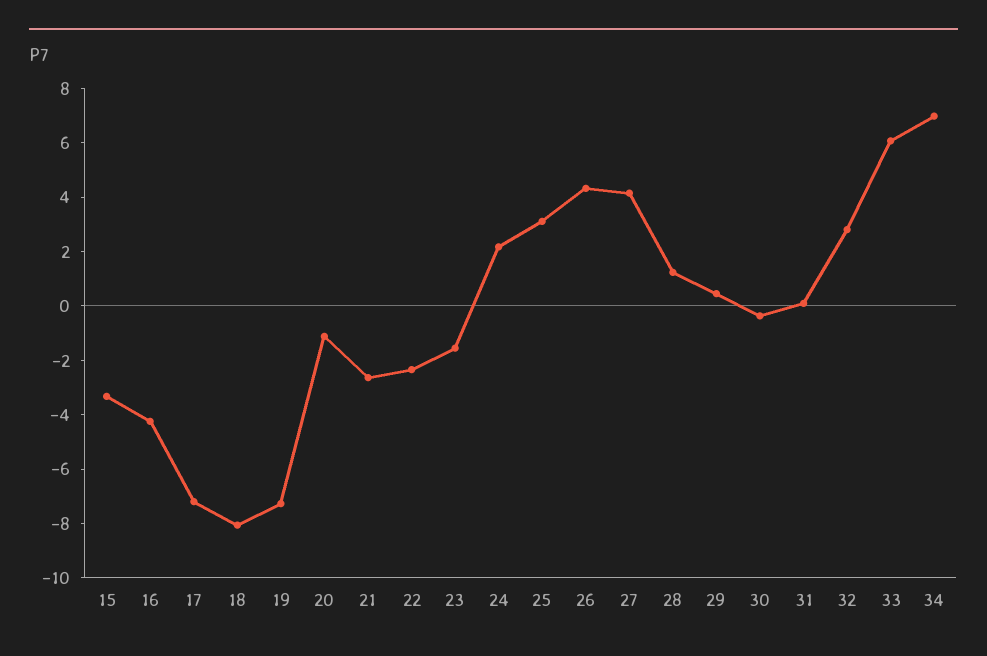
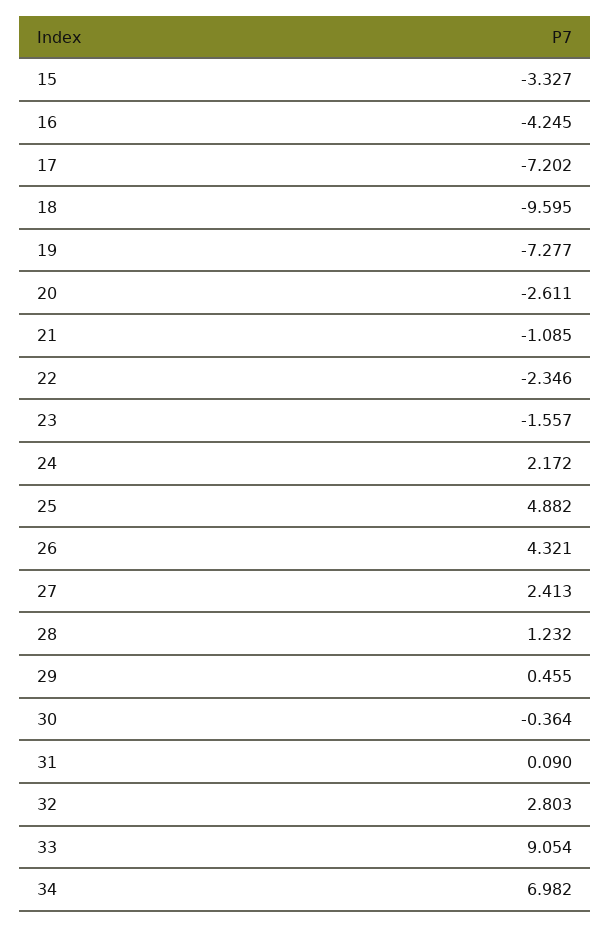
  {
    "15": -3.327,
    "16": -4.245,
    "17": -7.202,
-   "18": -8,
+   "18": -9.595,
    "19": -7.277,
-   "20": -1,
+   "20": -2.611,
-   "21": -2.5,
+   "21": -1.085,
    "22": -2.346,
    "23": -1.557,
    "24": 2.172,
-   "25": 3,
+   "25": 4.882,
    "26": 4.321,
-   "27": 4,
+   "27": 2.413,
    "28": 1.232,
    "29": 0.455,
    "30": -0.364,
    "31": 0.09,
    "32": 2.803,
-   "33": 6,
+   "33": 9.054,
    "34": 6.982
  }

